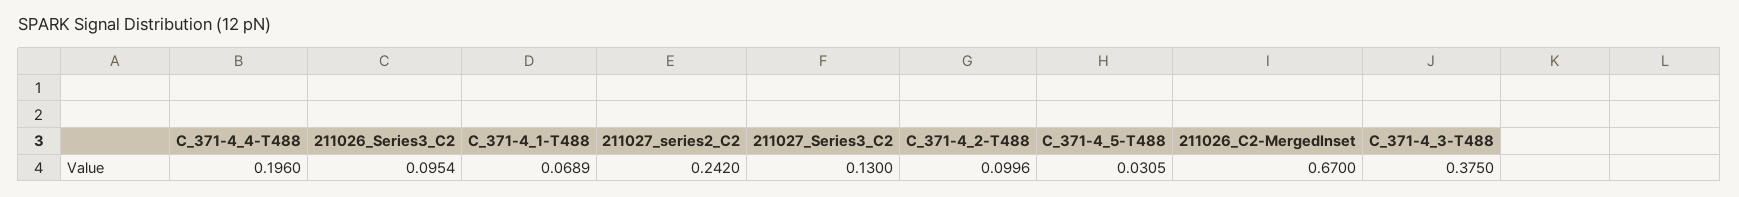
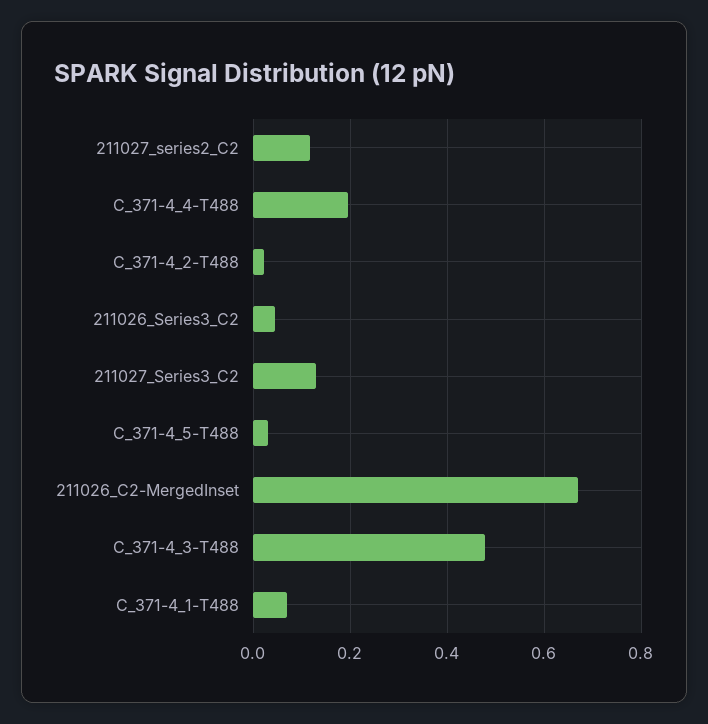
  {
    "C_371-4_4-T488": 0.196,
-   "211026_Series3_C2": 0.0954,
+   "211026_Series3_C2": 0.04,
    "C_371-4_1-T488": 0.0689,
-   "211027_series2_C2": 0.242,
+   "211027_series2_C2": 0.12,
    "211027_Series3_C2": 0.13,
-   "C_371-4_2-T488": 0.0996,
+   "C_371-4_2-T488": 0.02,
    "C_371-4_5-T488": 0.0305,
    "211026_C2-MergedInset": 0.67,
-   "C_371-4_3-T488": 0.375
+   "C_371-4_3-T488": 0.48
  }

